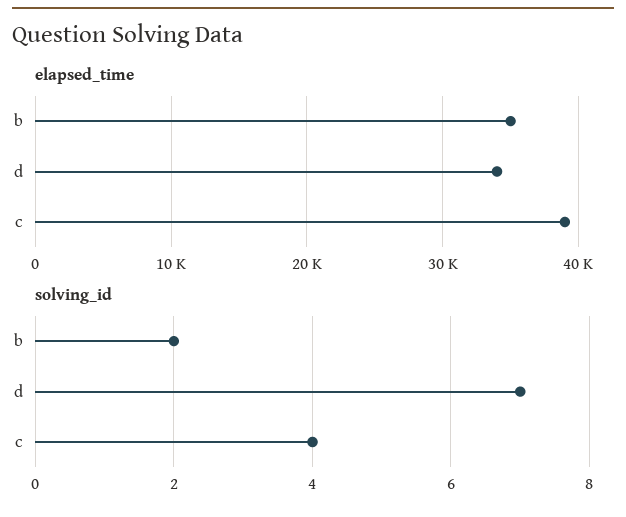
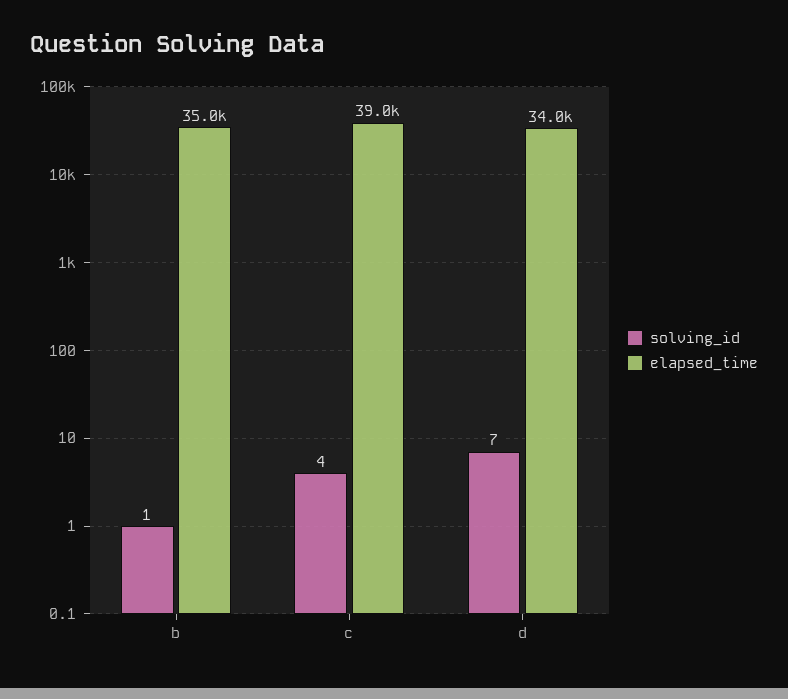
  {
    "elapsed_time": {
      "b": 35000,
      "d": 34000,
      "c": 39000
    },
    "solving_id": {
-     "b": 2,
+     "b": 1,
      "d": 7,
      "c": 4
    }
  }

